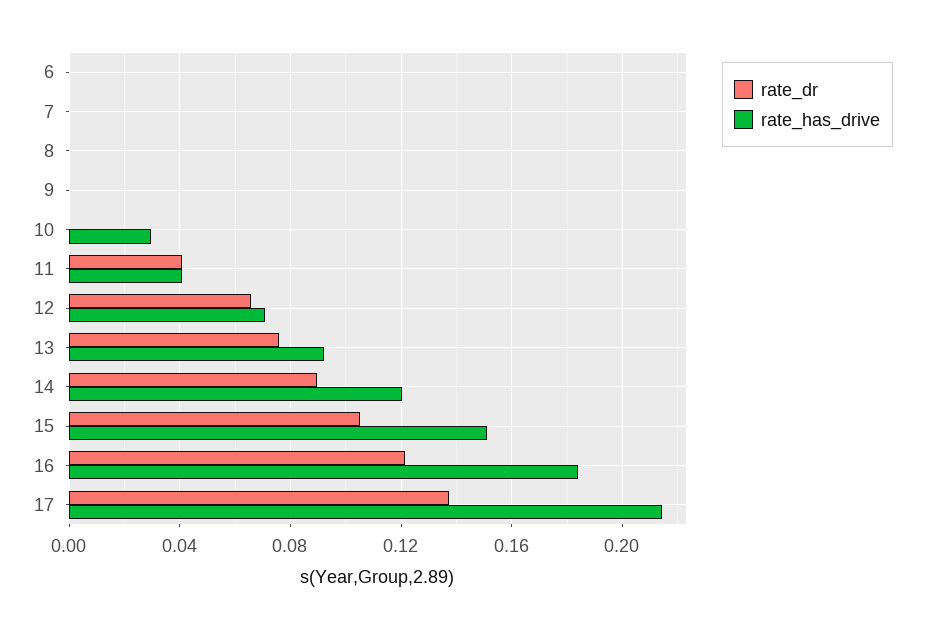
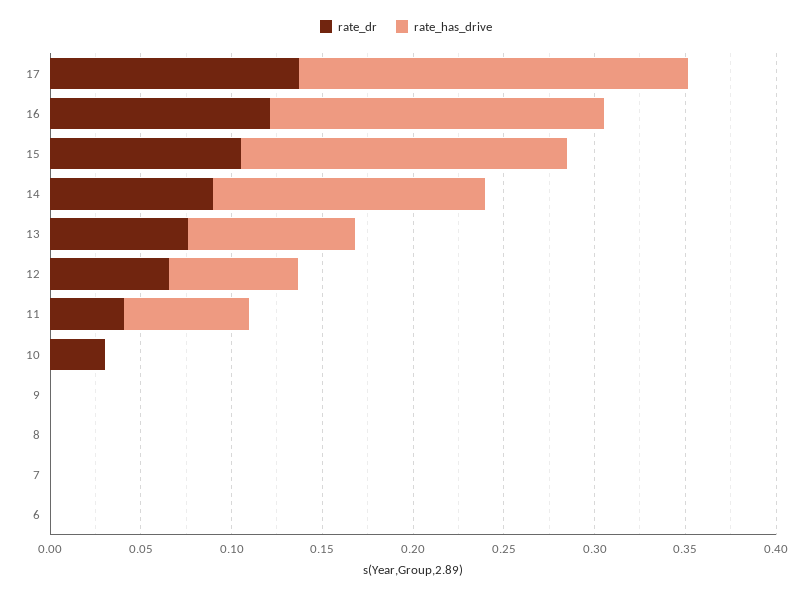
  {
    "rate_dr": {
      "6": 0,
      "7": 0,
      "8": 0,
      "9": 0,
-     "10": 0,
+     "10": 0.03,
      "11": 0.04,
      "12": 0.065,
      "13": 0.075,
      "14": 0.09,
      "15": 0.105,
      "16": 0.12,
      "17": 0.135
    },
    "rate_has_drive": {
      "6": 0,
      "7": 0,
      "8": 0,
      "9": 0,
-     "10": 0.03,
+     "10": 0,
-     "11": 0.04,
+     "11": 0.07,
      "12": 0.07,
      "13": 0.09,
-     "14": 0.12,
+     "14": 0.15,
-     "15": 0.15,
+     "15": 0.18,
      "16": 0.185,
      "17": 0.215
    }
  }

